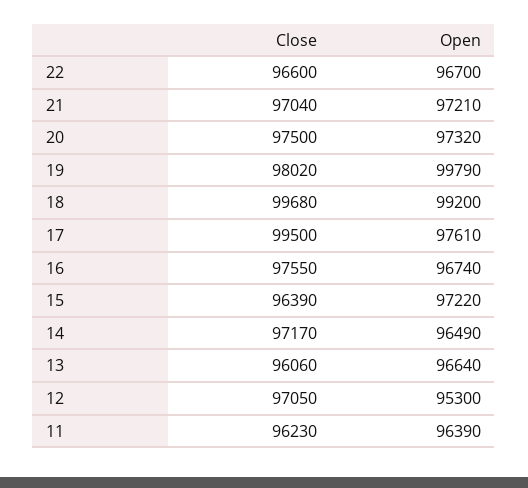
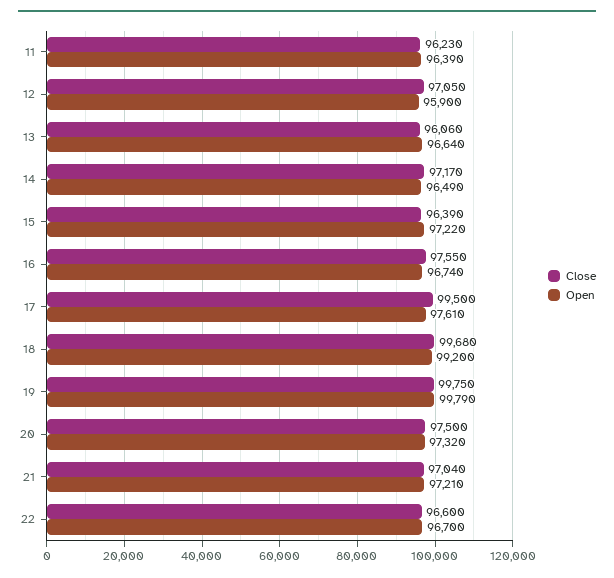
  {
    "Close": {
      "22": 96600,
      "21": 97040,
      "20": 97500,
-     "19": 98020,
+     "19": 99750,
      "18": 99680,
      "17": 99500,
      "16": 97550,
      "15": 96390,
      "14": 97170,
      "13": 96060,
      "12": 97050,
      "11": 96230
    },
    "Open": {
      "22": 96700,
      "21": 97210,
      "20": 97320,
      "19": 99790,
      "18": 99200,
      "17": 97610,
      "16": 96740,
      "15": 97220,
      "14": 96490,
      "13": 96640,
-     "12": 95300,
+     "12": 95900,
      "11": 96390
    }
  }

